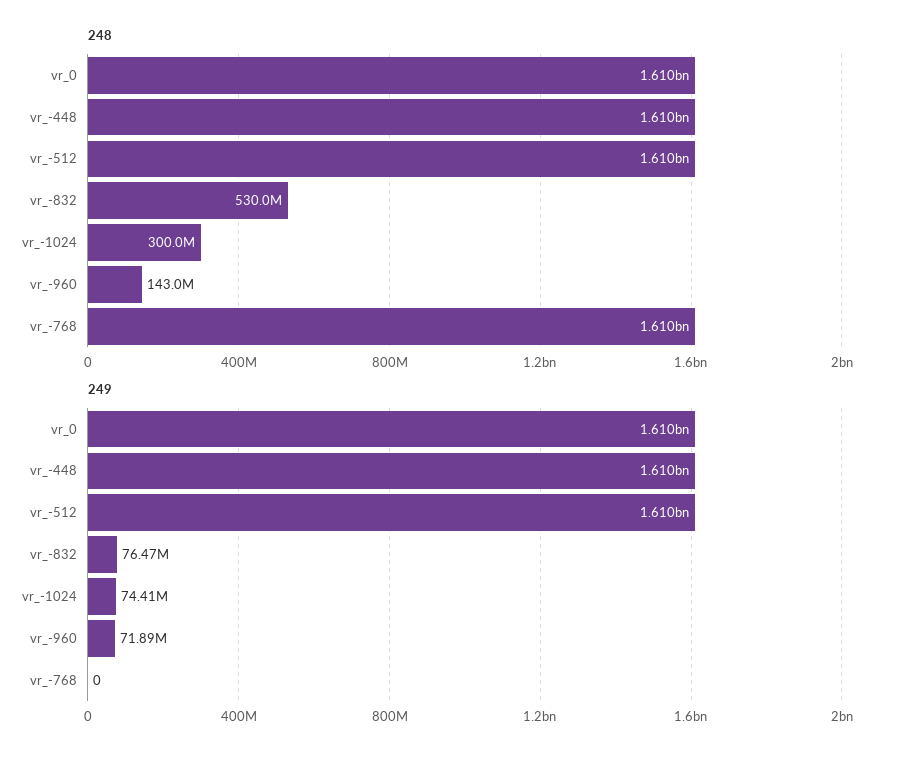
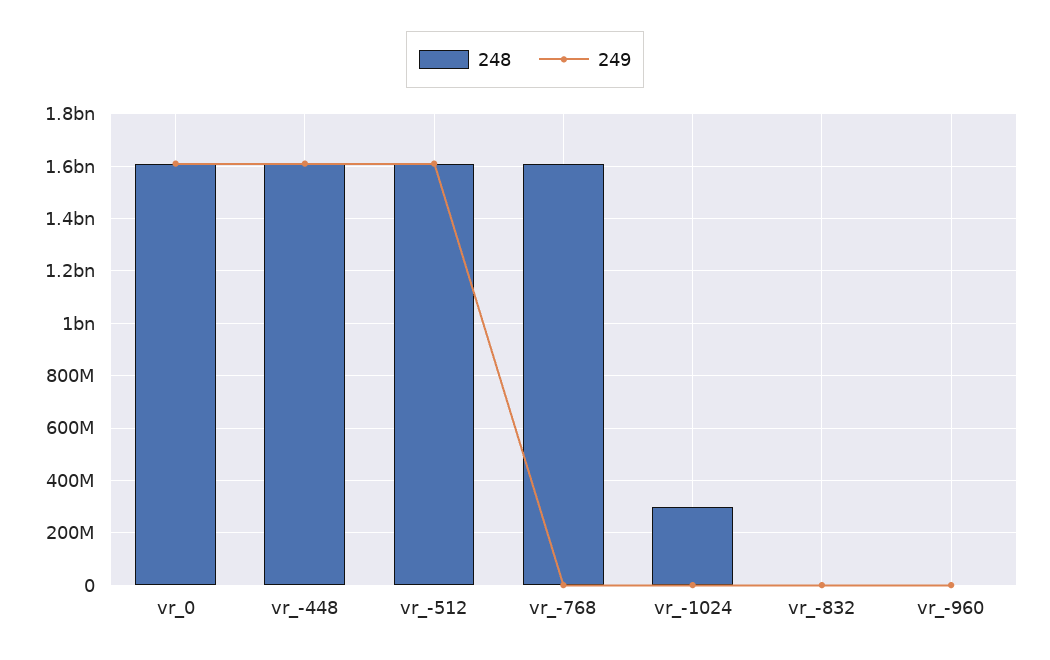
  {
    "248": {
      "vr_0": 1610000000,
      "vr_-448": 1610000000,
      "vr_-512": 1610000000,
-     "vr_-832": 530000000,
+     "vr_-832": 0,
      "vr_-1024": 300000000,
-     "vr_-960": 143000000,
+     "vr_-960": 0,
      "vr_-768": 1610000000
    },
    "249": {
      "vr_0": 1610000000,
      "vr_-448": 1610000000,
      "vr_-512": 1610000000,
-     "vr_-832": 76470000,
+     "vr_-832": 0,
-     "vr_-1024": 74410000,
+     "vr_-1024": 0,
-     "vr_-960": 71890000,
+     "vr_-960": 0,
      "vr_-768": 0
    }
  }

